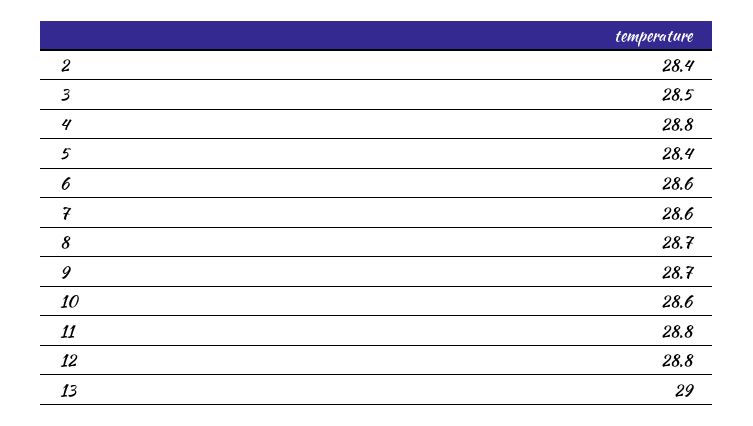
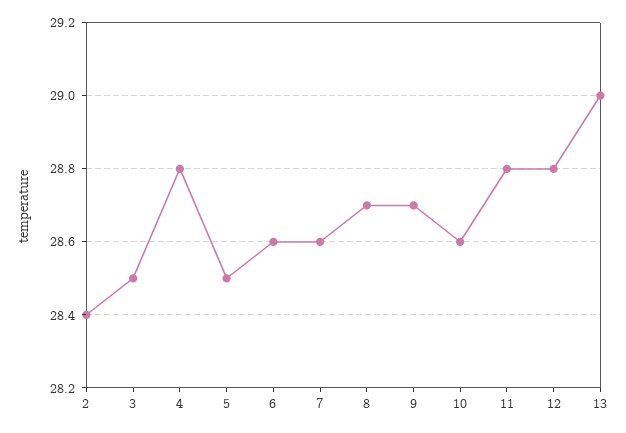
  {
    "2": 28.4,
    "3": 28.5,
    "4": 28.8,
-   "5": 28.4,
+   "5": 28.5,
    "6": 28.6,
    "7": 28.6,
    "8": 28.7,
    "9": 28.7,
    "10": 28.6,
    "11": 28.8,
    "12": 28.8,
    "13": 29
  }

